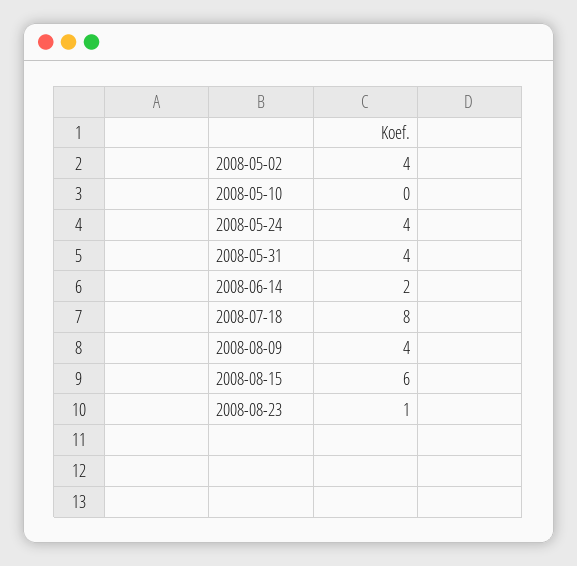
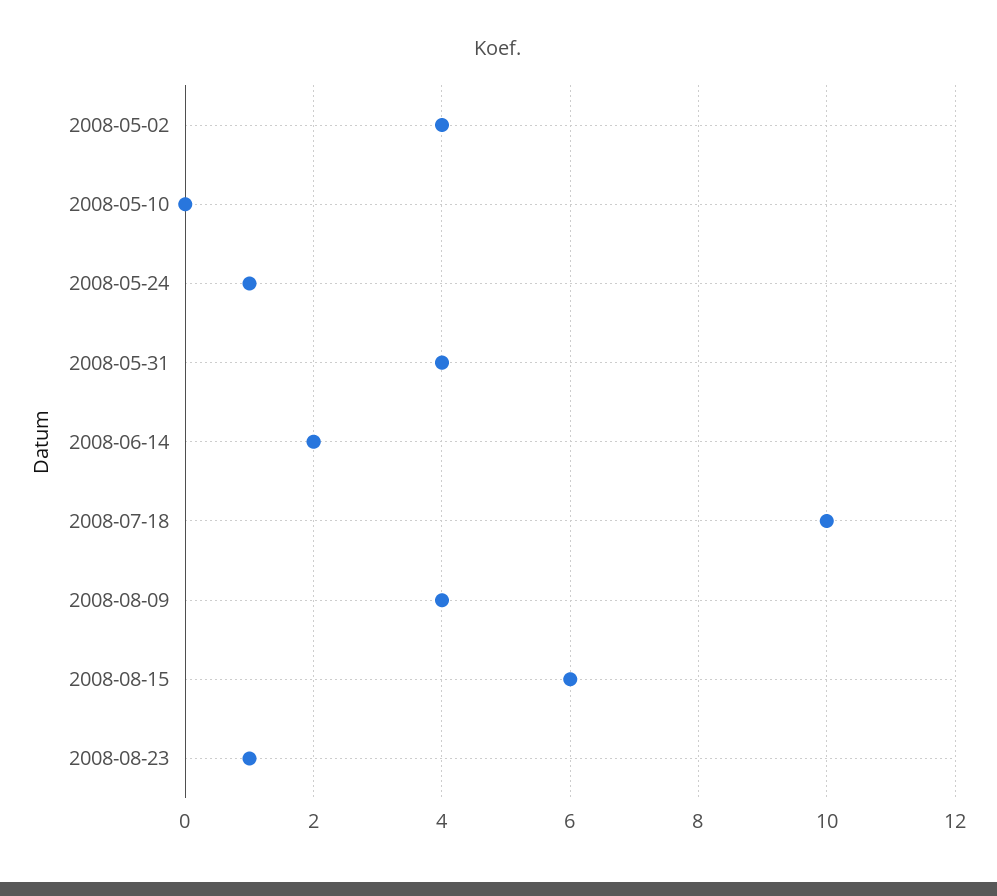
  {
    "2008-05-02": 4,
    "2008-05-10": 0,
-   "2008-05-24": 4,
+   "2008-05-24": 1,
    "2008-05-31": 4,
    "2008-06-14": 2,
-   "2008-07-18": 8,
+   "2008-07-18": 10,
    "2008-08-09": 4,
    "2008-08-15": 6,
    "2008-08-23": 1
  }

